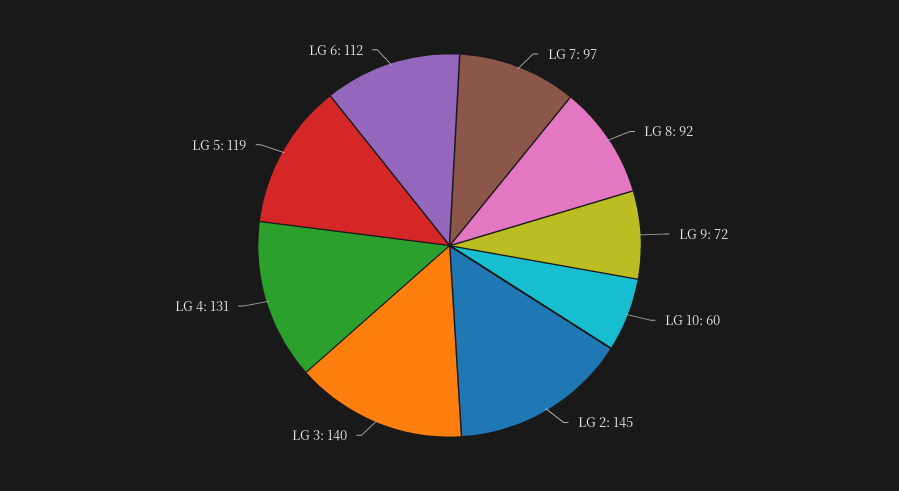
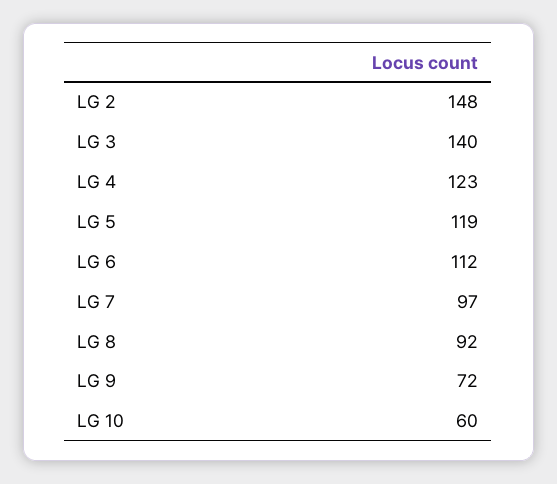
  {
    "LG 7": 97,
    "LG 8": 92,
    "LG 9": 72,
    "LG 10": 60,
-   "LG 2": 145,
+   "LG 2": 148,
    "LG 3": 140,
-   "LG 4": 131,
+   "LG 4": 123,
    "LG 5": 119,
    "LG 6": 112
  }

